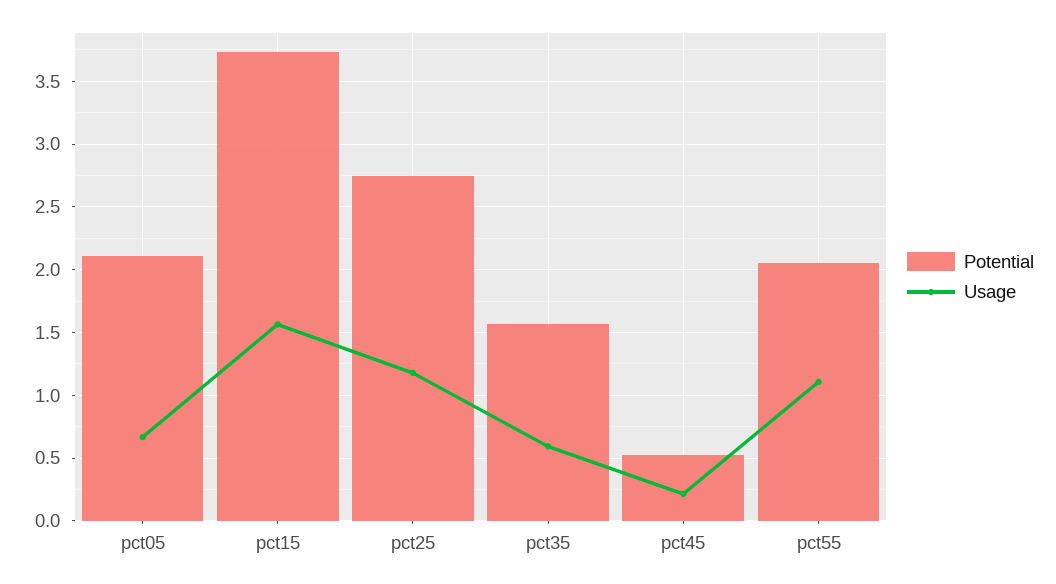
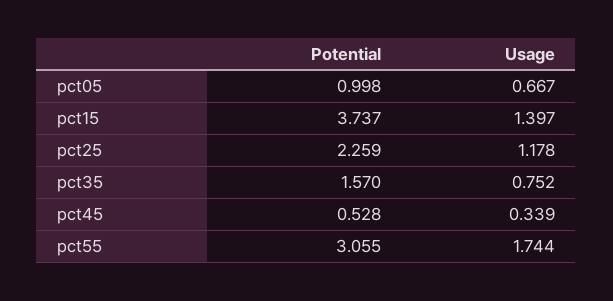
  {
    "Potential": {
-     "pct05": 2.1,
+     "pct05": 0.998,
      "pct15": 3.737,
-     "pct25": 2.75,
+     "pct25": 2.259,
      "pct35": 1.57,
      "pct45": 0.528,
-     "pct55": 2.05
+     "pct55": 3.055
    },
    "Usage": {
      "pct05": 0.667,
-     "pct15": 1.55,
+     "pct15": 1.397,
      "pct25": 1.178,
-     "pct35": 0.6,
+     "pct35": 0.752,
-     "pct45": 0.2,
+     "pct45": 0.339,
-     "pct55": 1.1
+     "pct55": 1.744
    }
  }

